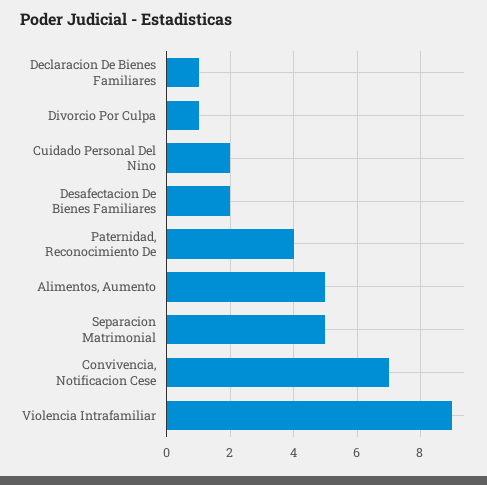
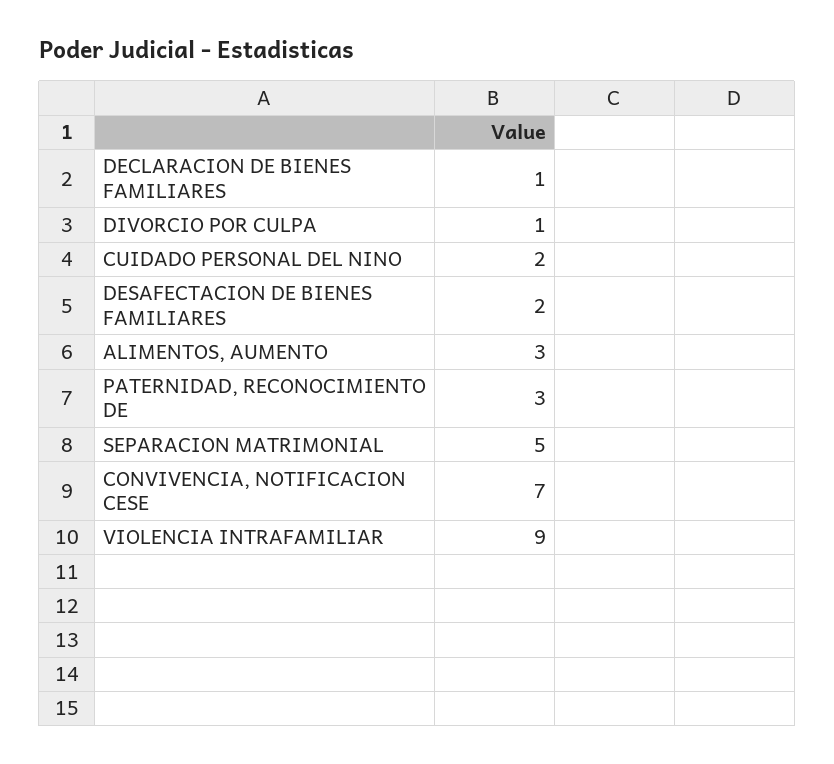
  {
    "Declaracion De Bienes Familiares": 1,
    "Divorcio Por Culpa": 1,
    "Cuidado Personal Del Nino": 2,
    "Desafectacion De Bienes Familiares": 2,
-   "Paternidad, Reconocimiento De": 4,
+   "Paternidad, Reconocimiento De": 3,
-   "Alimentos, Aumento": 5,
+   "Alimentos, Aumento": 3,
    "Separacion Matrimonial": 5,
    "Convivencia, Notificacion Cese": 7,
    "Violencia Intrafamiliar": 9
  }

